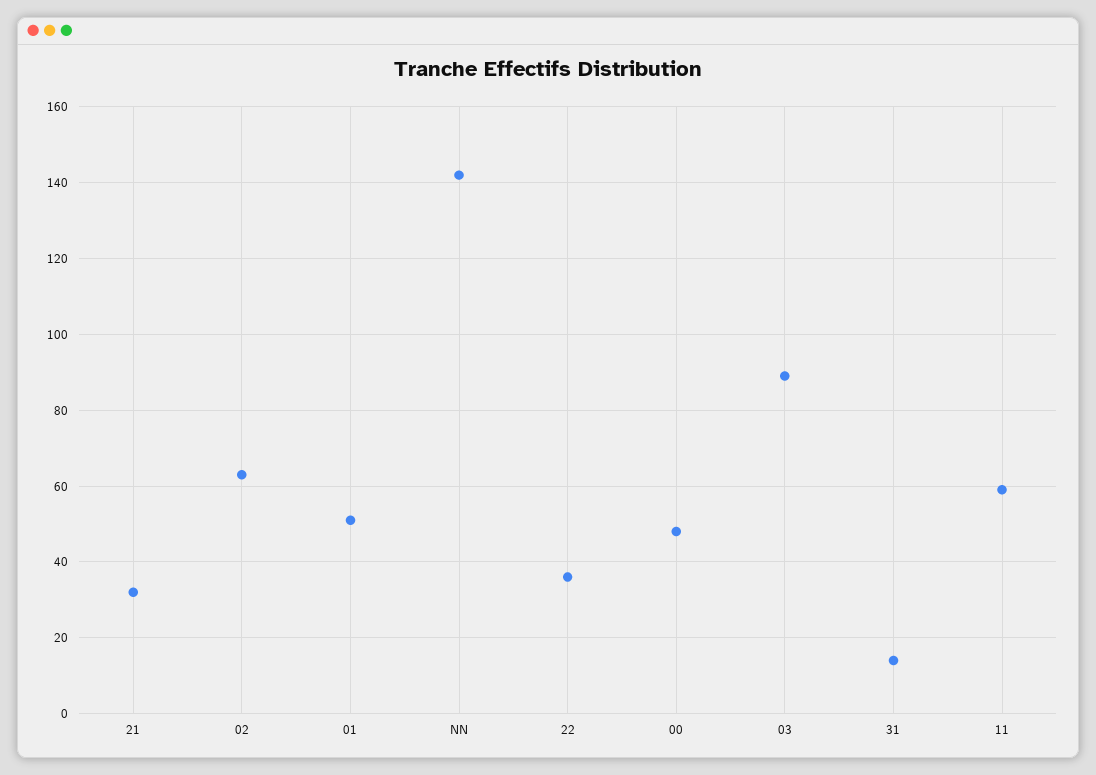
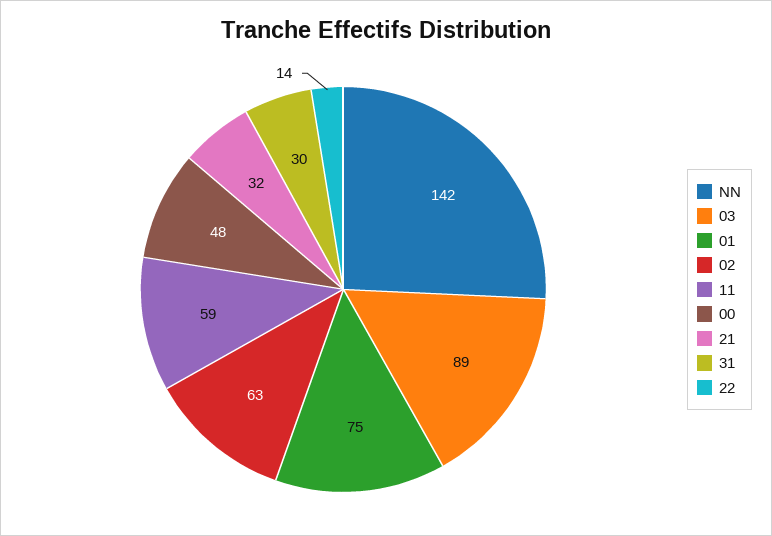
  {
    "21": 32,
    "02": 63,
-   "01": 50,
+   "01": 75,
    "NN": 142,
-   "22": 35,
+   "22": 14,
    "00": 48,
    "03": 89,
-   "31": 15,
+   "31": 30,
    "11": 59
  }

